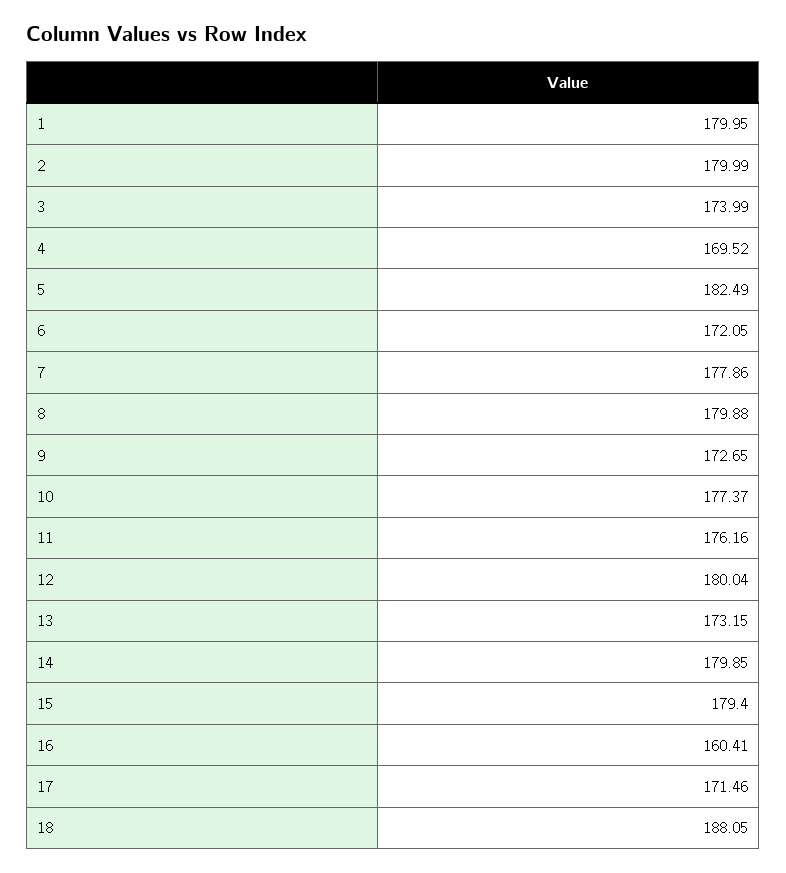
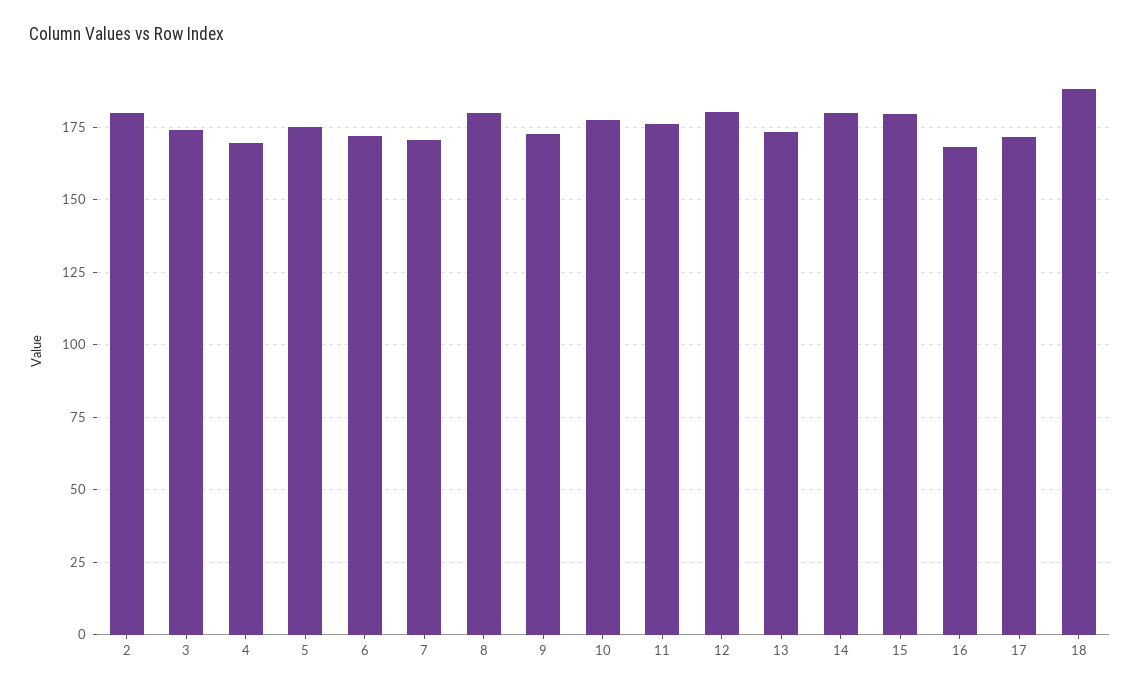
  {
-   "1": 179.95,
    "2": 179.99,
    "3": 173.99,
    "4": 169.52,
-   "5": 182.49,
+   "5": 175,
    "6": 172.05,
-   "7": 177.86,
+   "7": 170,
    "8": 179.88,
    "9": 172.65,
    "10": 177.37,
    "11": 176.16,
    "12": 180.04,
    "13": 173.15,
    "14": 179.85,
    "15": 179.4,
-   "16": 160.41,
+   "16": 167.5,
    "17": 171.46,
    "18": 188.05
  }

